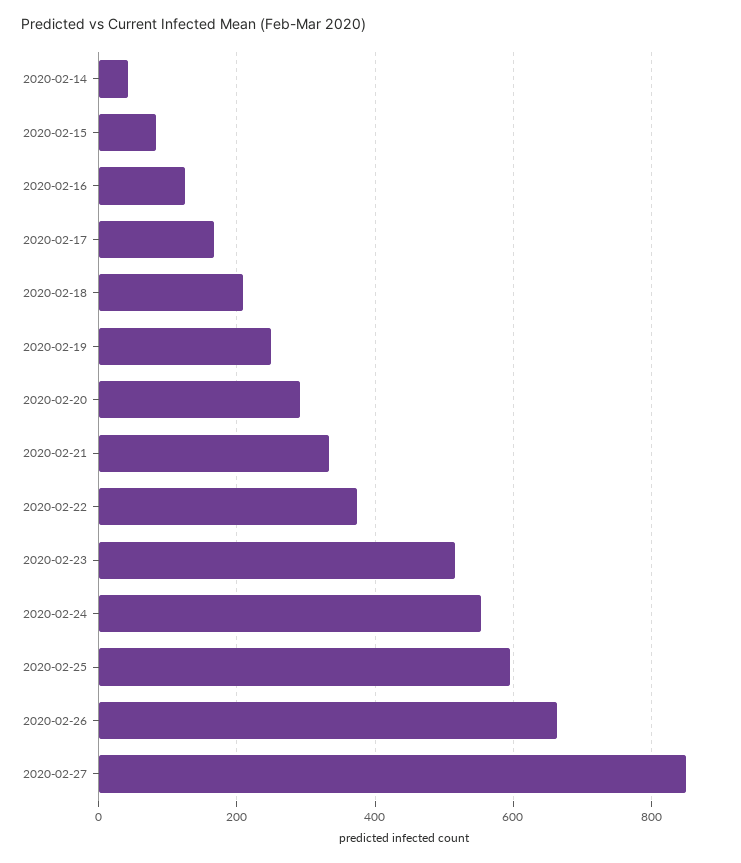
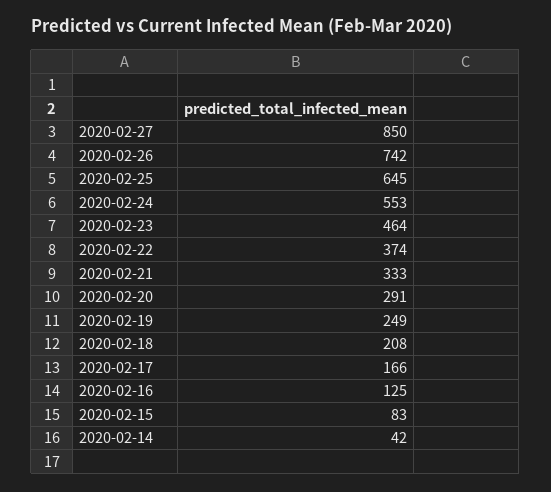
  {
    "2020-02-14": 42,
    "2020-02-15": 83,
    "2020-02-16": 125,
    "2020-02-17": 166,
    "2020-02-18": 208,
    "2020-02-19": 249,
    "2020-02-20": 291,
    "2020-02-21": 333,
    "2020-02-22": 374,
-   "2020-02-23": 520,
+   "2020-02-23": 464,
    "2020-02-24": 553,
-   "2020-02-25": 600,
+   "2020-02-25": 645,
-   "2020-02-26": 660,
+   "2020-02-26": 742,
    "2020-02-27": 850
  }

